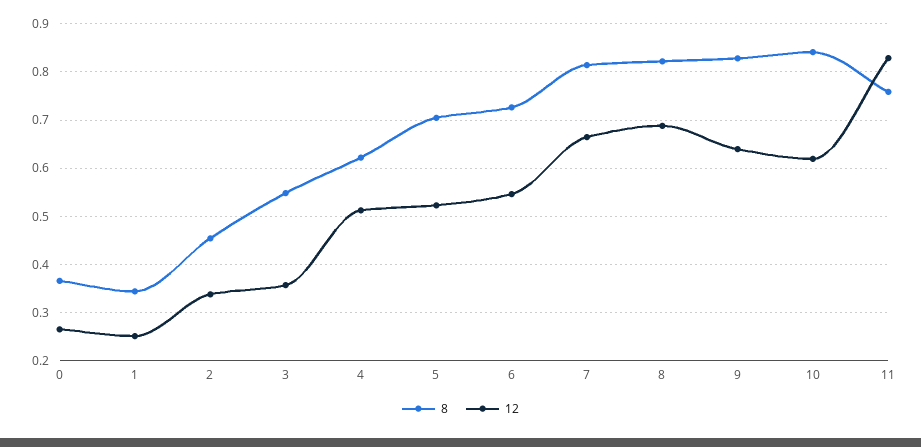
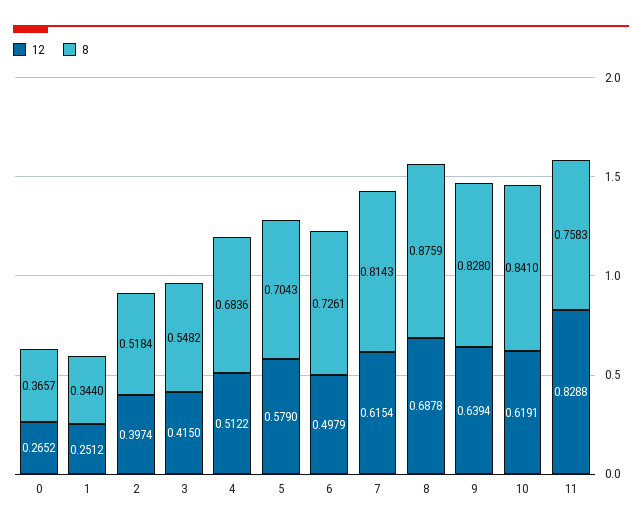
  {
    "8": {
      "0": 0.3657,
      "1": 0.344,
-     "2": 0.46,
+     "2": 0.5184,
      "3": 0.5482,
-     "4": 0.62,
+     "4": 0.6836,
      "5": 0.7043,
      "6": 0.7261,
      "7": 0.8143,
-     "8": 0.82,
+     "8": 0.8759,
      "9": 0.828,
      "10": 0.841,
      "11": 0.7583
    },
    "12": {
      "0": 0.2652,
      "1": 0.2512,
-     "2": 0.34,
+     "2": 0.3974,
-     "3": 0.36,
+     "3": 0.415,
      "4": 0.5122,
-     "5": 0.52,
+     "5": 0.579,
-     "6": 0.54,
+     "6": 0.4979,
-     "7": 0.66,
+     "7": 0.6154,
      "8": 0.6878,
      "9": 0.6394,
      "10": 0.6191,
      "11": 0.8288
    }
  }

